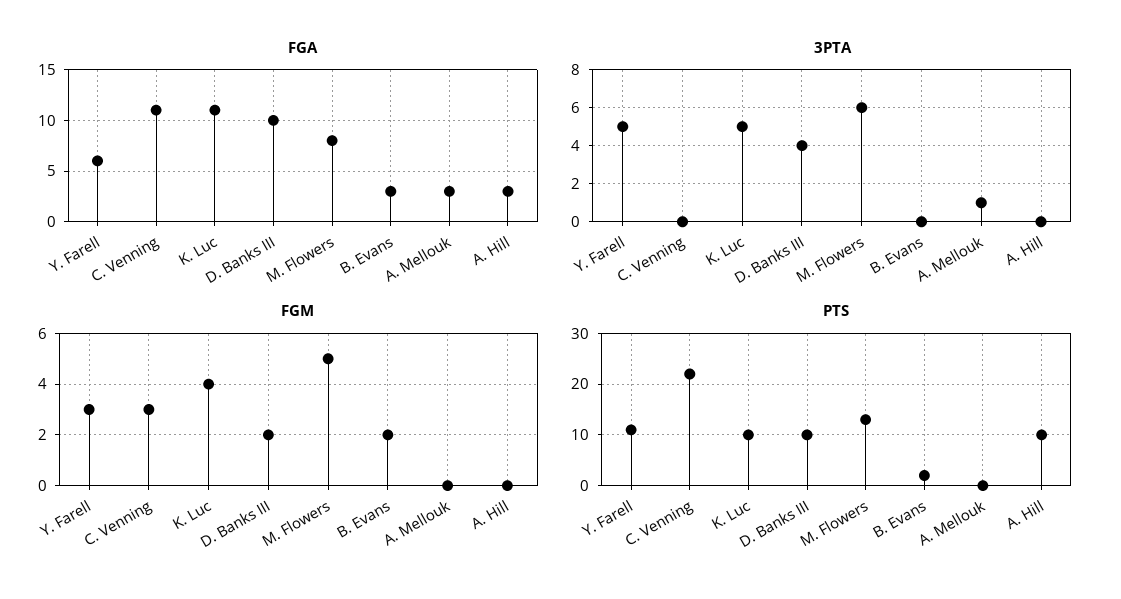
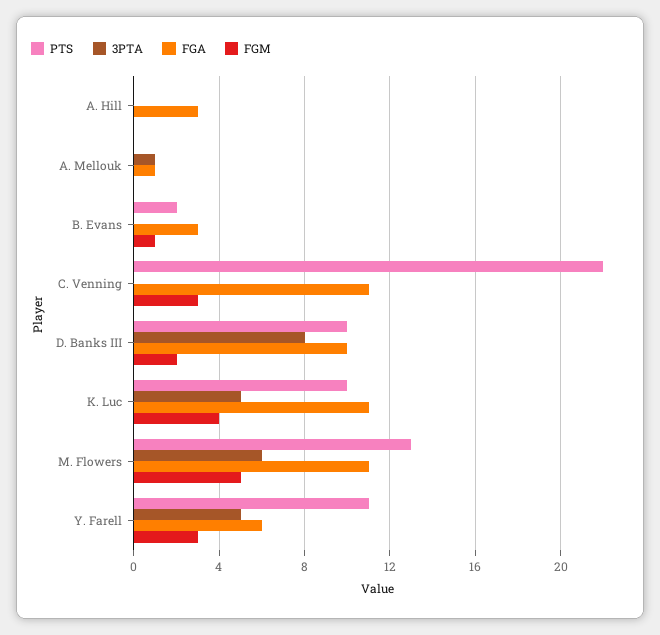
  {
    "FGA": {
      "Y. Farell": 6,
      "C. Venning": 11,
      "K. Luc": 11,
      "D. Banks III": 10,
-     "M. Flowers": 8,
+     "M. Flowers": 11,
      "B. Evans": 3,
-     "A. Mellouk": 3,
+     "A. Mellouk": 1,
      "A. Hill": 3
    },
    "3PTA": {
      "Y. Farell": 5,
      "C. Venning": 0,
      "K. Luc": 5,
-     "D. Banks III": 4,
+     "D. Banks III": 8,
      "M. Flowers": 6,
      "B. Evans": 0,
      "A. Mellouk": 1,
      "A. Hill": 0
    },
    "FGM": {
      "Y. Farell": 3,
      "C. Venning": 3,
      "K. Luc": 4,
      "D. Banks III": 2,
      "M. Flowers": 5,
-     "B. Evans": 2,
+     "B. Evans": 1,
      "A. Mellouk": 0,
      "A. Hill": 0
    },
    "PTS": {
      "Y. Farell": 11,
      "C. Venning": 22,
      "K. Luc": 10,
      "D. Banks III": 10,
      "M. Flowers": 13,
      "B. Evans": 2,
      "A. Mellouk": 0,
-     "A. Hill": 10
+     "A. Hill": 0
    }
  }

